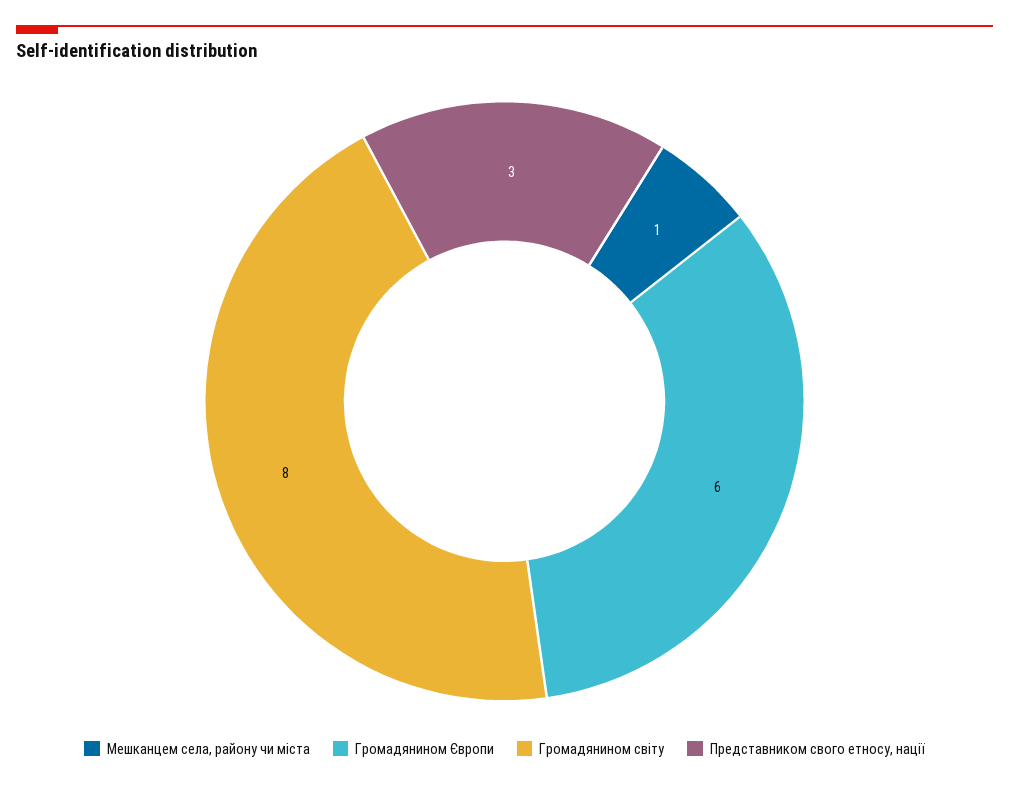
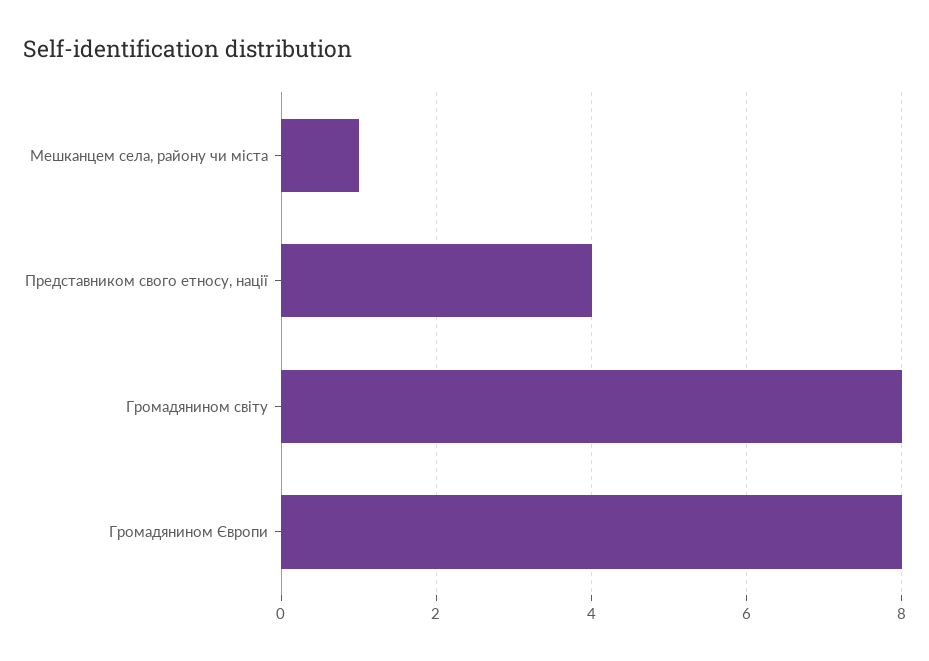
  {
    "Мешканцем села, району чи міста": 1,
-   "Громадянином Європи": 6,
+   "Громадянином Європи": 8,
    "Громадянином світу": 8,
-   "Представником свого етносу, нації": 3
+   "Представником свого етносу, нації": 4
  }

